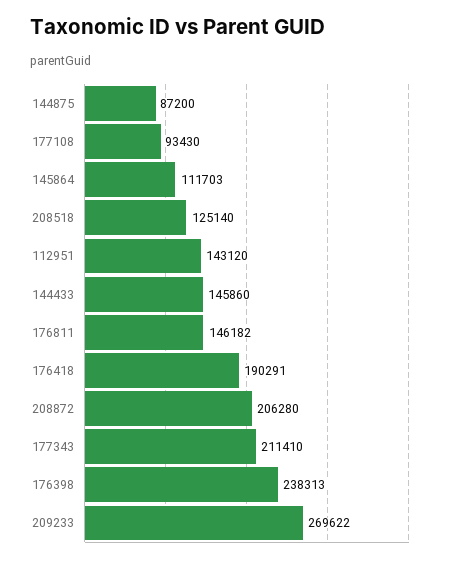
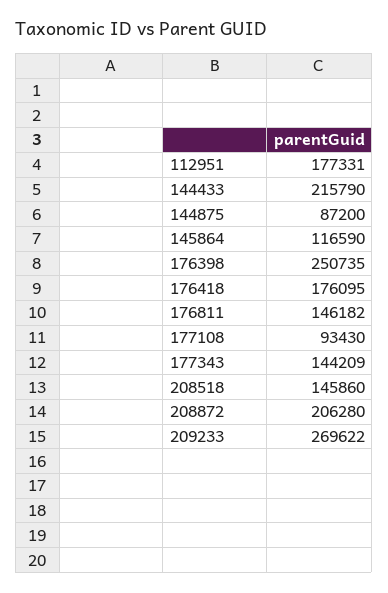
  {
    "144875": 87200,
    "177108": 93430,
-   "145864": 111703,
+   "145864": 116590,
-   "208518": 125140,
+   "208518": 145860,
-   "112951": 143120,
+   "112951": 177331,
-   "144433": 145860,
+   "144433": 215790,
    "176811": 146182,
-   "176418": 190291,
+   "176418": 176095,
    "208872": 206280,
-   "177343": 211410,
+   "177343": 144209,
-   "176398": 238313,
+   "176398": 250735,
    "209233": 269622
  }

